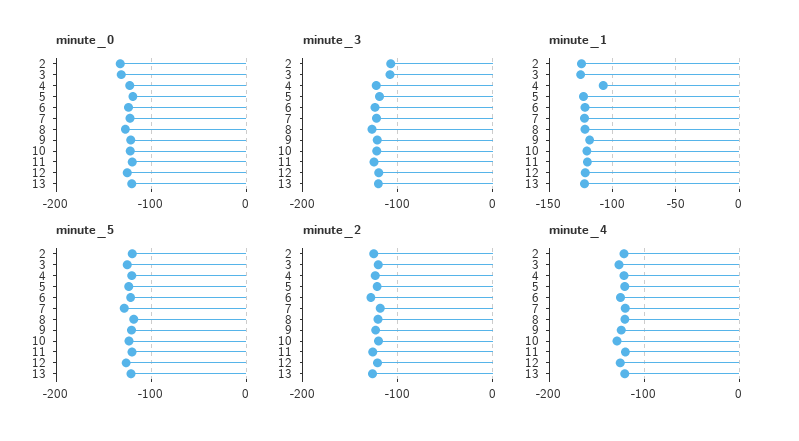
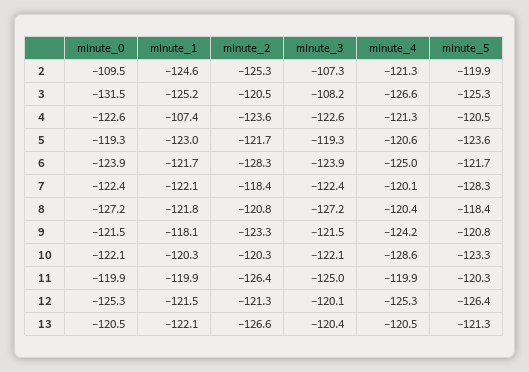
  {
    "minute_0": {
-     "2": -130,
+     "2": -109.5,
      "3": -131.5,
      "4": -122.6,
      "5": -119.3,
      "6": -123.9,
      "7": -122.4,
      "8": -127.2,
      "9": -121.5,
      "10": -122.1,
      "11": -119.9,
      "12": -125.3,
      "13": -120.5
    },
    "minute_3": {
      "2": -107.3,
      "3": -108.2,
      "4": -122.6,
      "5": -119.3,
      "6": -123.9,
      "7": -122.4,
      "8": -127.2,
      "9": -121.5,
      "10": -122.1,
      "11": -125,
      "12": -120.1,
      "13": -120.4
    },
    "minute_1": {
      "2": -124.6,
      "3": -125.2,
      "4": -107.4,
      "5": -123,
      "6": -121.7,
      "7": -122.1,
      "8": -121.8,
      "9": -118.1,
      "10": -120.3,
      "11": -119.9,
      "12": -121.5,
      "13": -122.1
    },
    "minute_5": {
      "2": -119.9,
      "3": -125.3,
      "4": -120.5,
      "5": -123.6,
      "6": -121.7,
      "7": -128.3,
      "8": -118.4,
      "9": -120.8,
      "10": -123.3,
      "11": -120.3,
      "12": -126.4,
      "13": -121.3
    },
    "minute_2": {
      "2": -125.3,
      "3": -120.5,
      "4": -123.6,
      "5": -121.7,
      "6": -128.3,
      "7": -118.4,
      "8": -120.8,
      "9": -123.3,
      "10": -120.3,
      "11": -126.4,
      "12": -121.3,
      "13": -126.6
    },
    "minute_4": {
      "2": -121.3,
      "3": -126.6,
      "4": -121.3,
      "5": -120.6,
      "6": -125,
      "7": -120.1,
      "8": -120.4,
      "9": -124.2,
      "10": -128.6,
      "11": -119.9,
      "12": -125.3,
      "13": -120.5
    }
  }

